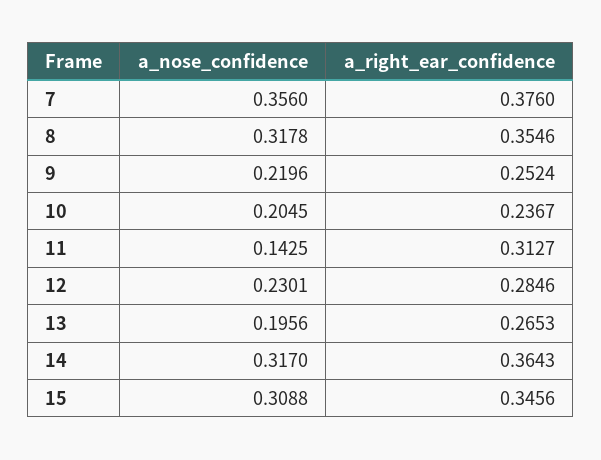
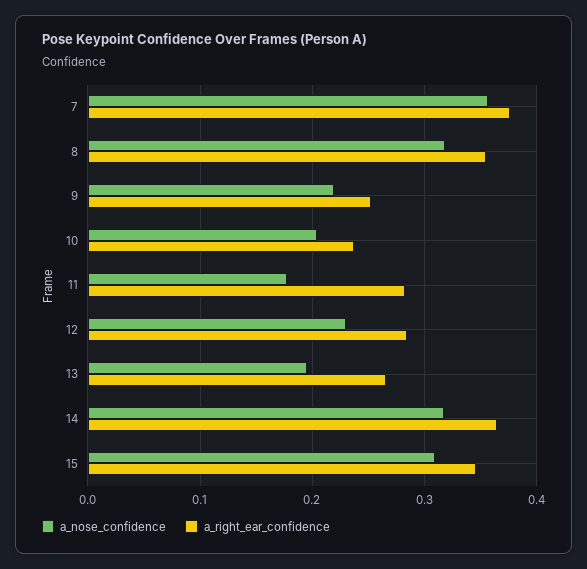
  {
    "a_nose_confidence": {
      "7": 0.356,
      "8": 0.3178,
      "9": 0.2196,
      "10": 0.2045,
-     "11": 0.1425,
+     "11": 0.18,
      "12": 0.2301,
      "13": 0.1956,
      "14": 0.317,
      "15": 0.3088
    },
    "a_right_ear_confidence": {
      "7": 0.376,
      "8": 0.3546,
      "9": 0.2524,
      "10": 0.2367,
-     "11": 0.3127,
+     "11": 0.28,
      "12": 0.2846,
      "13": 0.2653,
      "14": 0.3643,
      "15": 0.3456
    }
  }

